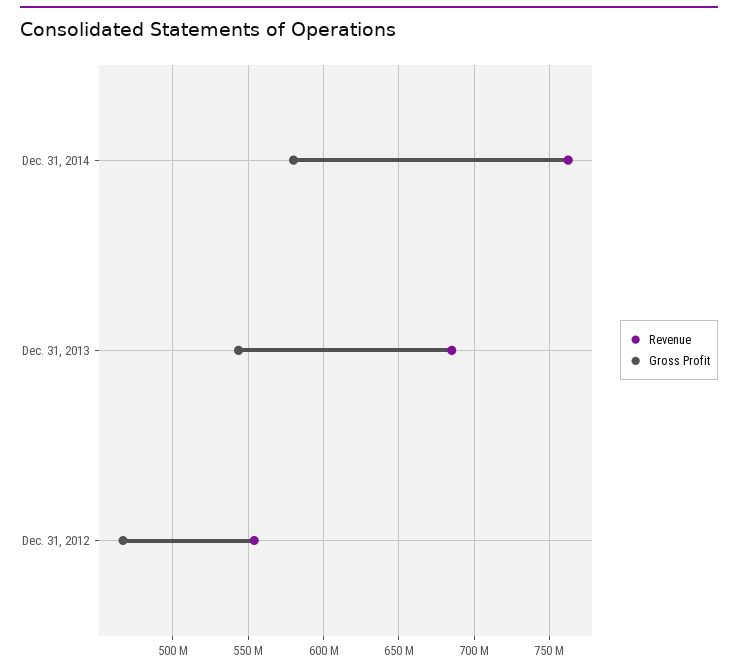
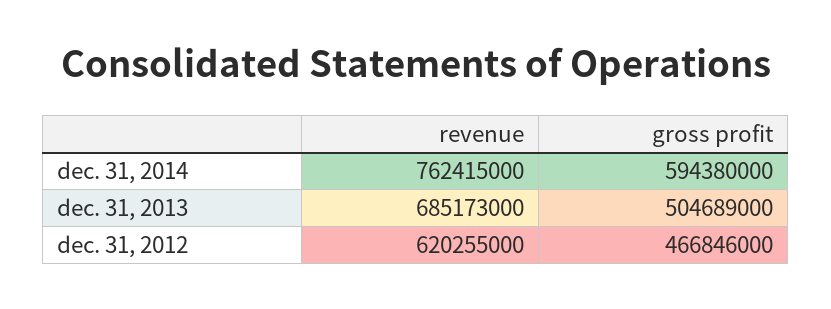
  {
    "Revenue": {
      "Dec. 31, 2014": 762415000,
      "Dec. 31, 2013": 685173000,
-     "Dec. 31, 2012": 555000000
+     "Dec. 31, 2012": 620255000
    },
    "Gross Profit": {
-     "Dec. 31, 2014": 580000000,
+     "Dec. 31, 2014": 594380000,
-     "Dec. 31, 2013": 545000000,
+     "Dec. 31, 2013": 504689000,
      "Dec. 31, 2012": 466846000
    }
  }

